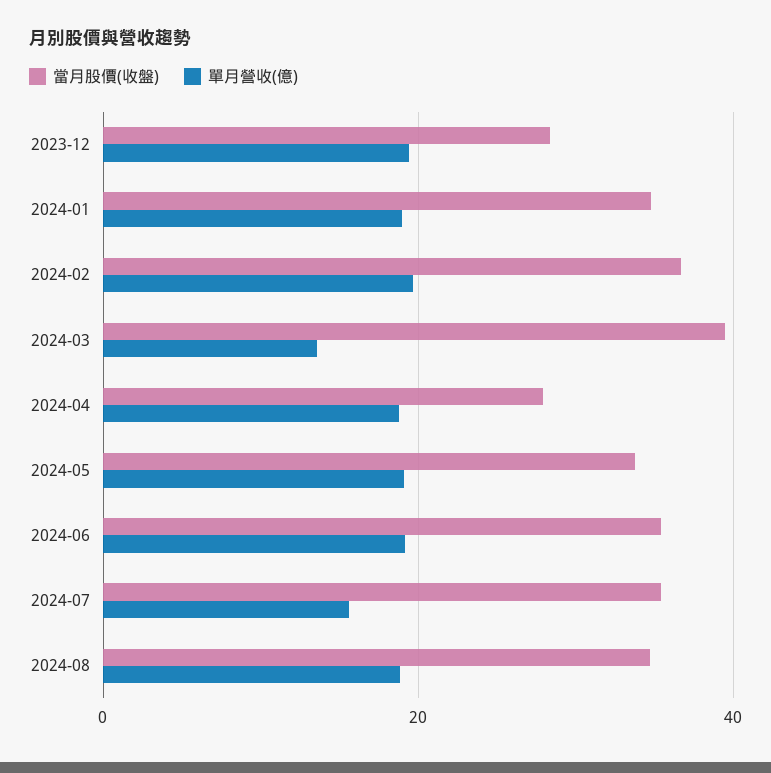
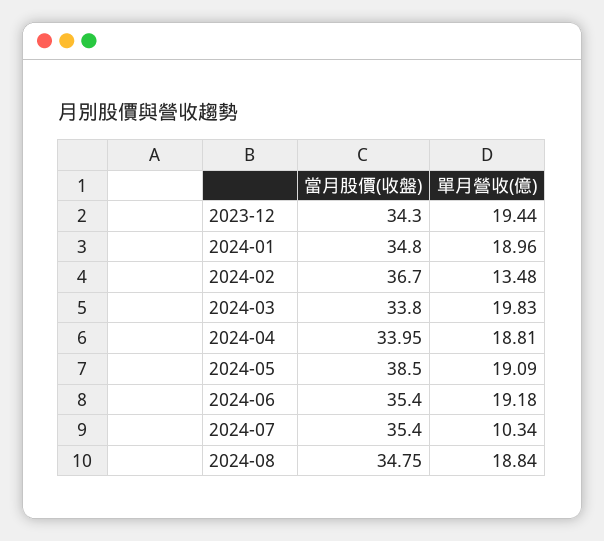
  {
    "當月股價(收盤)": {
-     "2023-12": 28,
+     "2023-12": 34.3,
      "2024-01": 34.8,
      "2024-02": 36.7,
-     "2024-03": 40,
+     "2024-03": 33.8,
-     "2024-04": 28,
+     "2024-04": 33.95,
-     "2024-05": 34,
+     "2024-05": 38.5,
      "2024-06": 35.4,
      "2024-07": 35.4,
      "2024-08": 34.75
    },
    "單月營收(億)": {
      "2023-12": 19.44,
      "2024-01": 18.96,
-     "2024-02": 20,
+     "2024-02": 13.48,
-     "2024-03": 14,
+     "2024-03": 19.83,
      "2024-04": 18.81,
      "2024-05": 19.09,
      "2024-06": 19.18,
-     "2024-07": 16,
+     "2024-07": 10.34,
      "2024-08": 18.84
    }
  }

